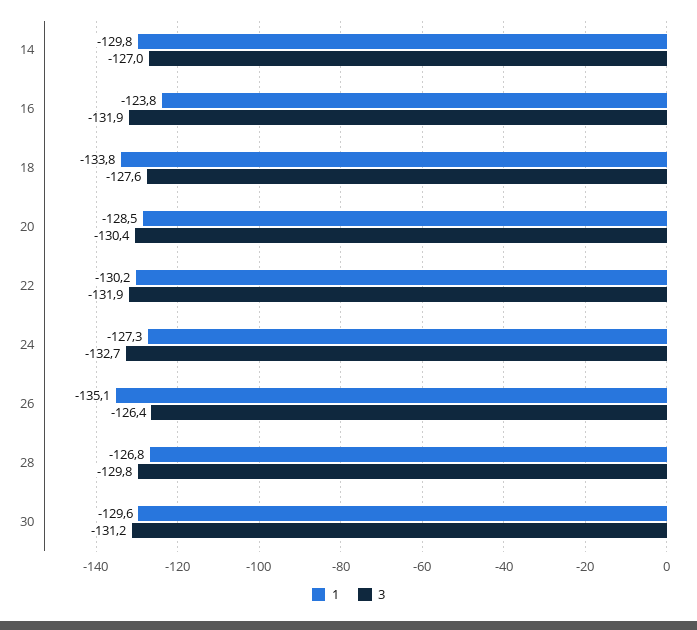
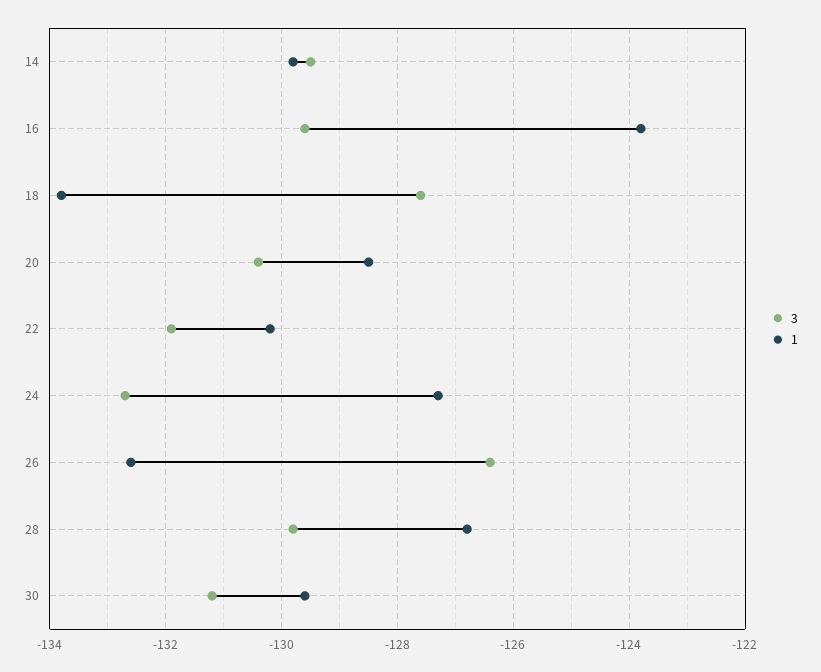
  {
    "1": {
      "14": -129.8,
      "16": -123.8,
      "18": -133.8,
      "20": -128.5,
      "22": -130.2,
      "24": -127.3,
-     "26": -135.1,
+     "26": -132.5,
      "28": -126.8,
      "30": -129.6
    },
    "3": {
-     "14": -127,
+     "14": -129.5,
-     "16": -131.9,
+     "16": -129.5,
      "18": -127.6,
      "20": -130.4,
      "22": -131.9,
      "24": -132.7,
      "26": -126.4,
      "28": -129.8,
      "30": -131.2
    }
  }

